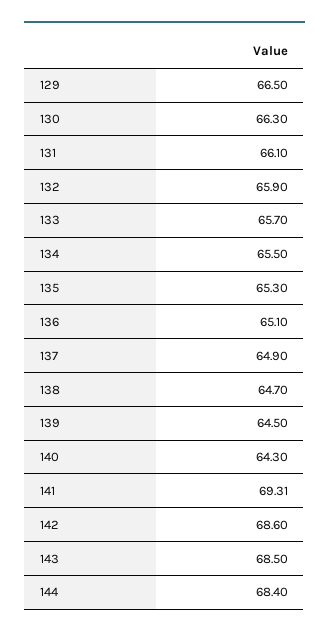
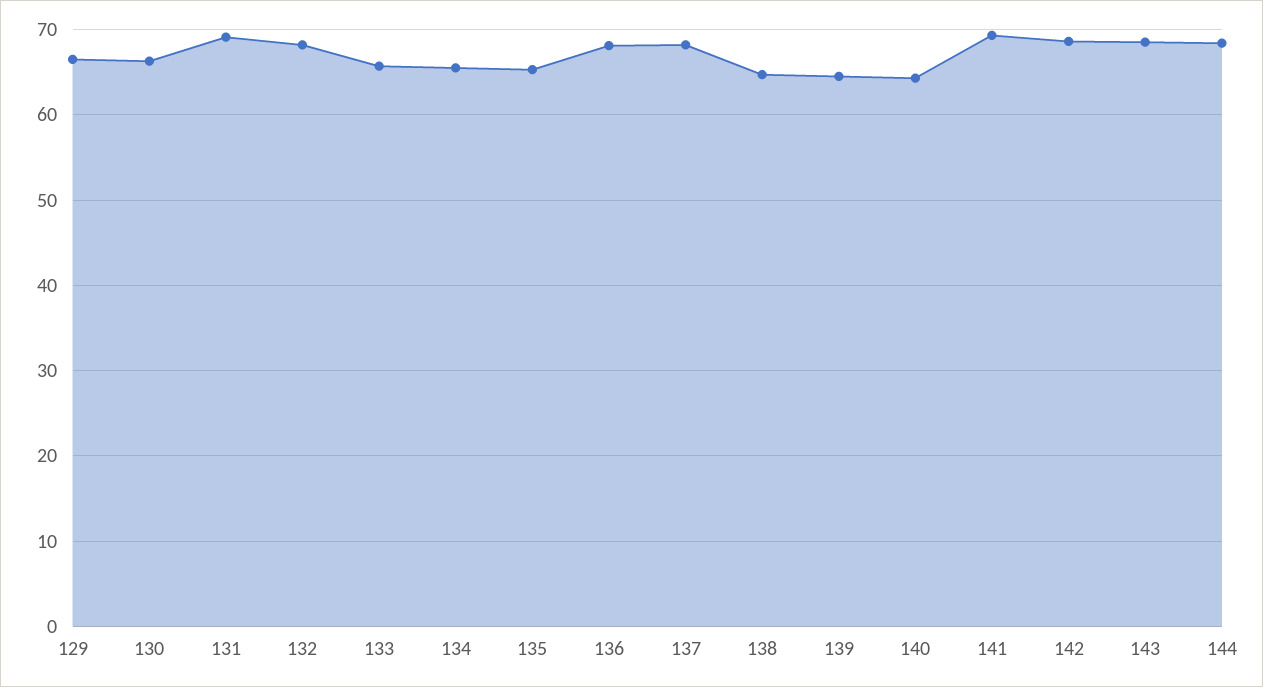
  {
    "129": 66.5,
    "130": 66.3,
-   "131": 66.1,
+   "131": 69,
-   "132": 65.9,
+   "132": 68,
    "133": 65.7,
    "134": 65.5,
    "135": 65.3,
-   "136": 65.1,
+   "136": 68,
-   "137": 64.9,
+   "137": 68,
    "138": 64.7,
    "139": 64.5,
    "140": 64.3,
    "141": 69.31,
    "142": 68.6,
    "143": 68.5,
    "144": 68.4
  }

